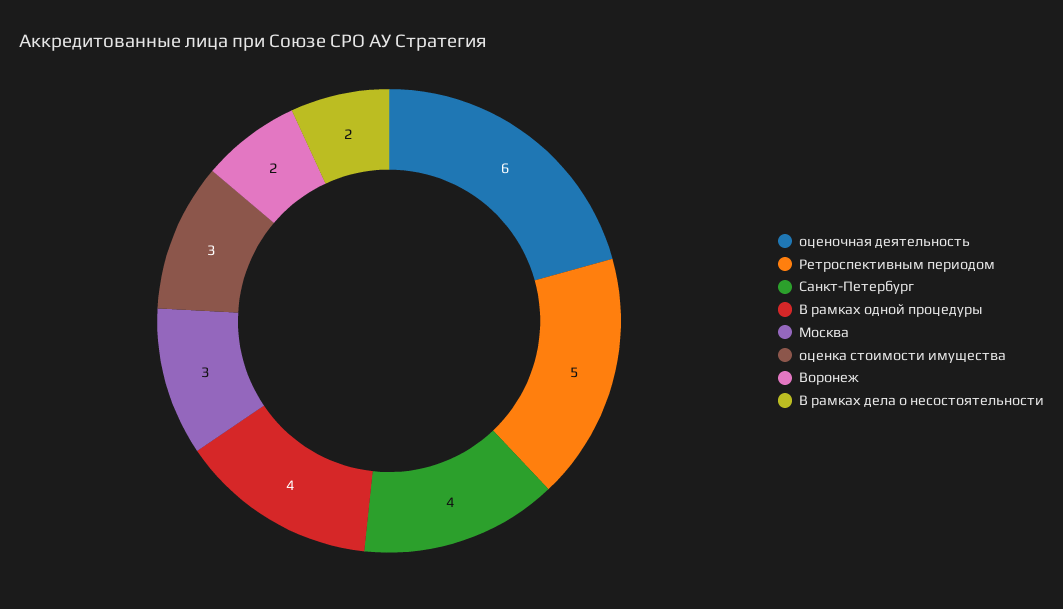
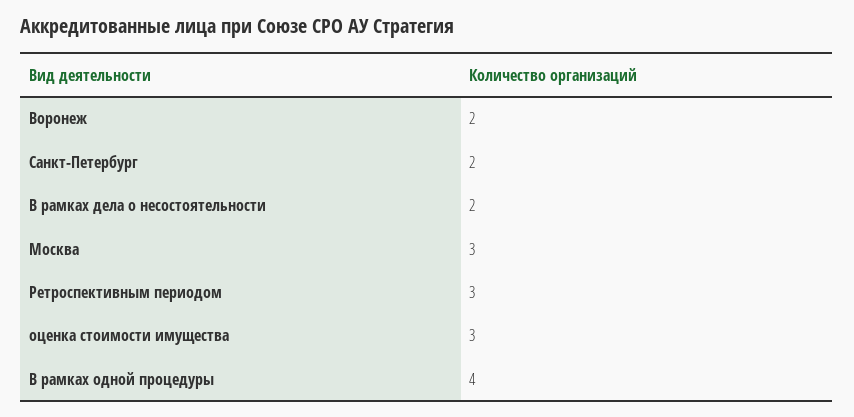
  {
-   "оценочная деятельность": 6,
-   "Ретроспективным периодом": 5,
+   "Ретроспективным периодом": 3,
-   "Санкт-Петербург": 4,
+   "Санкт-Петербург": 2,
    "В рамках одной процедуры": 4,
    "Москва": 3,
    "оценка стоимости имущества": 3,
    "Воронеж": 2,
    "В рамках дела о несостоятельности": 2
  }

